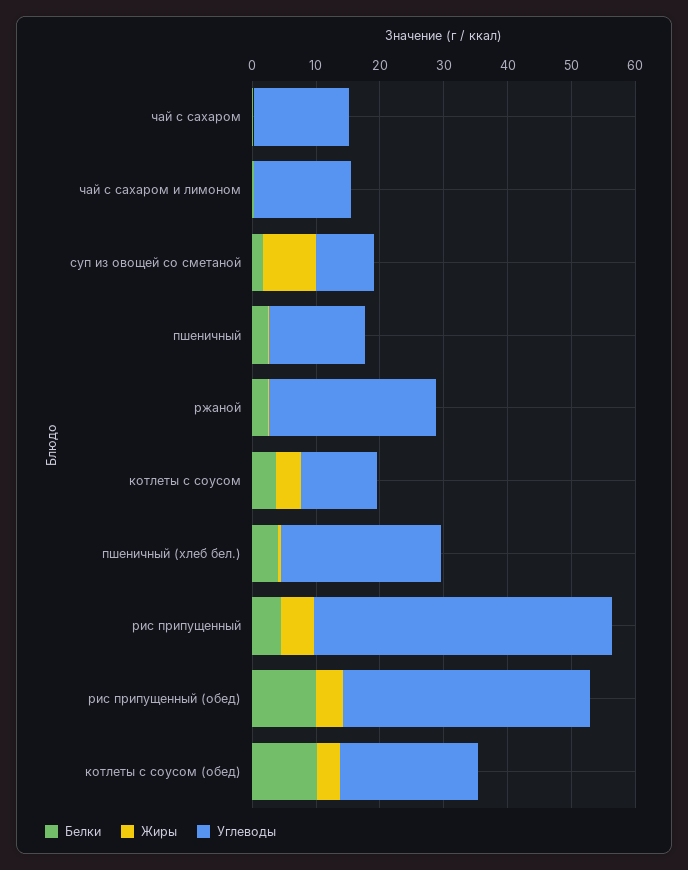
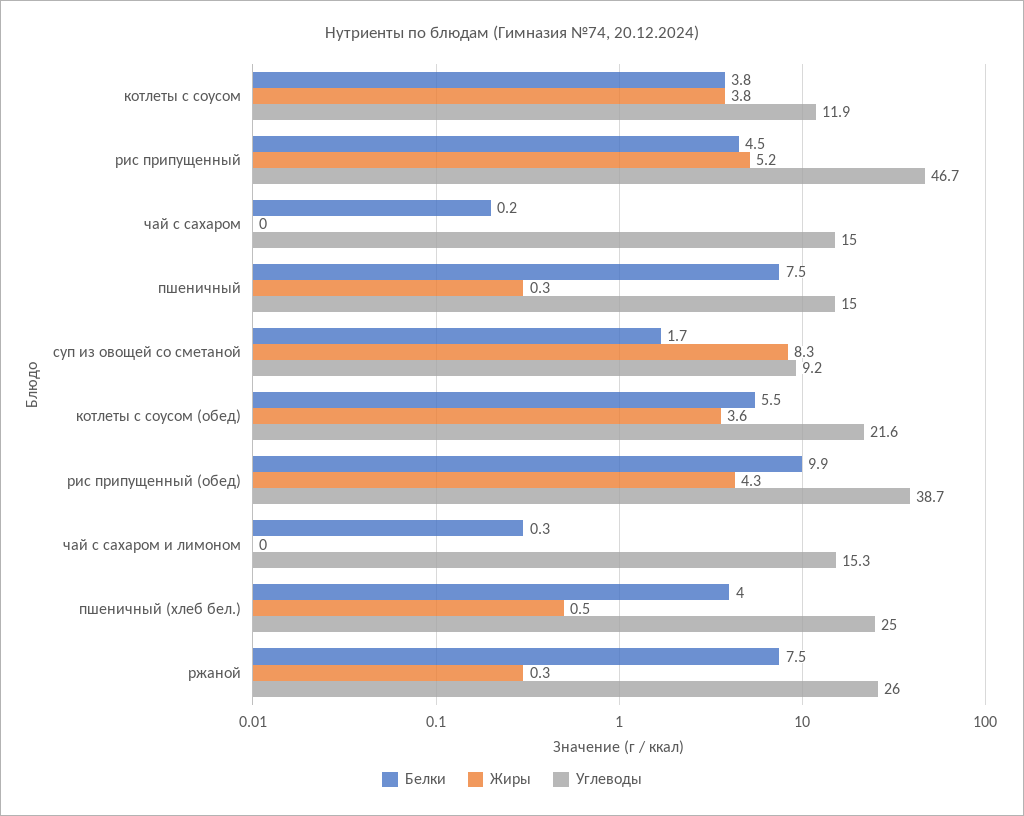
  {
    "Белки": {
      "чай с сахаром": 0.2,
      "чай с сахаром и лимоном": 0.3,
      "суп из овощей со сметаной": 1.7,
-     "пшеничный": 2,
+     "пшеничный": 7.5,
-     "ржаной": 2,
+     "ржаной": 7.5,
      "котлеты с соусом": 3.8,
      "пшеничный (хлеб бел.)": 4,
      "рис припущенный": 4.5,
      "рис припущенный (обед)": 9.9,
-     "котлеты с соусом (обед)": 10
+     "котлеты с соусом (обед)": 5.5
    },
    "Жиры": {
      "чай с сахаром": 0,
      "чай с сахаром и лимоном": 0,
      "суп из овощей со сметаной": 8.3,
      "пшеничный": 0.3,
      "ржаной": 0.3,
      "котлеты с соусом": 3.8,
      "пшеничный (хлеб бел.)": 0.5,
      "рис припущенный": 5.2,
      "рис припущенный (обед)": 4.3,
      "котлеты с соусом (обед)": 3.6
    },
    "Углеводы": {
      "чай с сахаром": 15,
      "чай с сахаром и лимоном": 15.3,
      "суп из овощей со сметаной": 9.2,
      "пшеничный": 15,
      "ржаной": 26,
      "котлеты с соусом": 11.9,
      "пшеничный (хлеб бел.)": 25,
      "рис припущенный": 46.7,
      "рис припущенный (обед)": 38.7,
      "котлеты с соусом (обед)": 21.6
    }
  }

